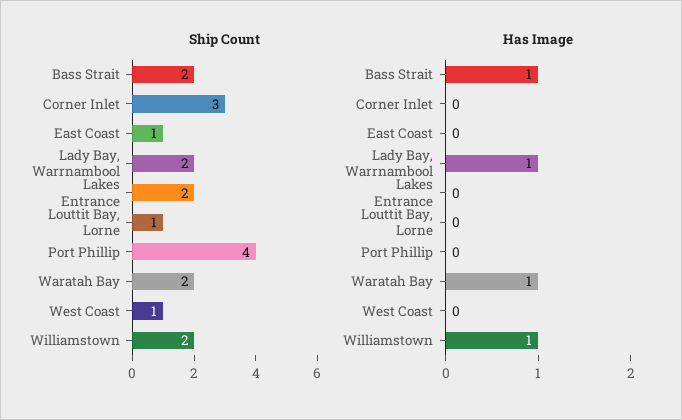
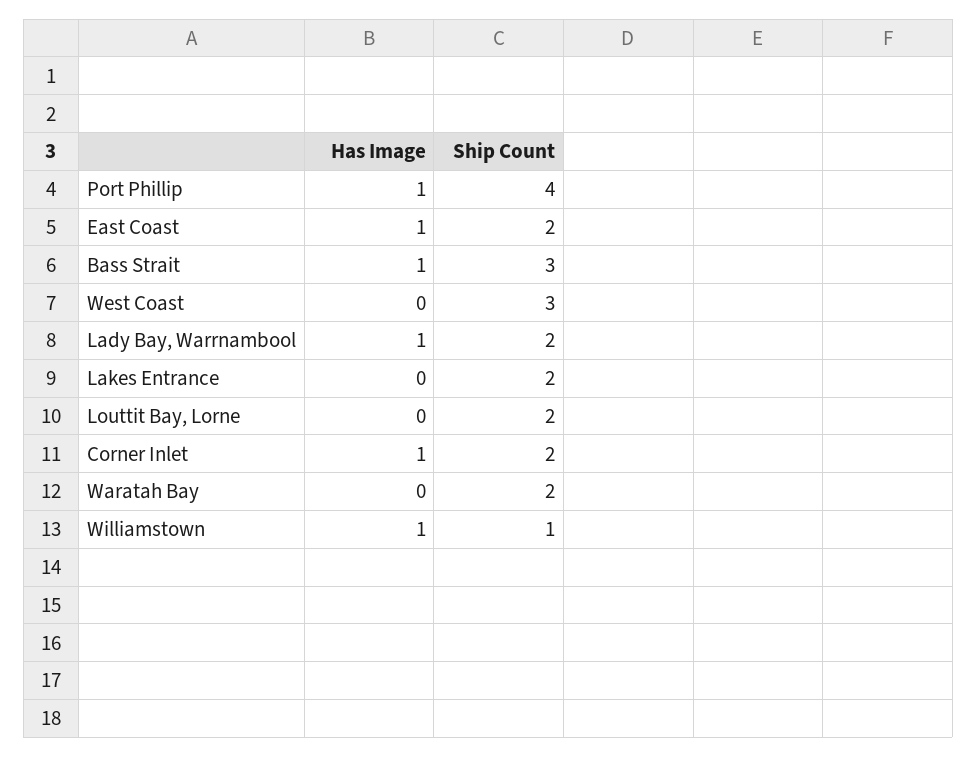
  {
    "Ship Count": {
-     "Bass Strait": 2,
+     "Bass Strait": 3,
-     "Corner Inlet": 3,
+     "Corner Inlet": 2,
-     "East Coast": 1,
+     "East Coast": 2,
      "Lady Bay, Warrnambool": 2,
      "Lakes Entrance": 2,
-     "Louttit Bay, Lorne": 1,
+     "Louttit Bay, Lorne": 2,
      "Port Phillip": 4,
      "Waratah Bay": 2,
-     "West Coast": 1,
+     "West Coast": 3,
-     "Williamstown": 2
+     "Williamstown": 1
    },
    "Has Image": {
      "Bass Strait": 1,
-     "Corner Inlet": 0,
+     "Corner Inlet": 1,
-     "East Coast": 0,
+     "East Coast": 1,
      "Lady Bay, Warrnambool": 1,
      "Lakes Entrance": 0,
      "Louttit Bay, Lorne": 0,
-     "Port Phillip": 0,
+     "Port Phillip": 1,
-     "Waratah Bay": 1,
+     "Waratah Bay": 0,
      "West Coast": 0,
      "Williamstown": 1
    }
  }

